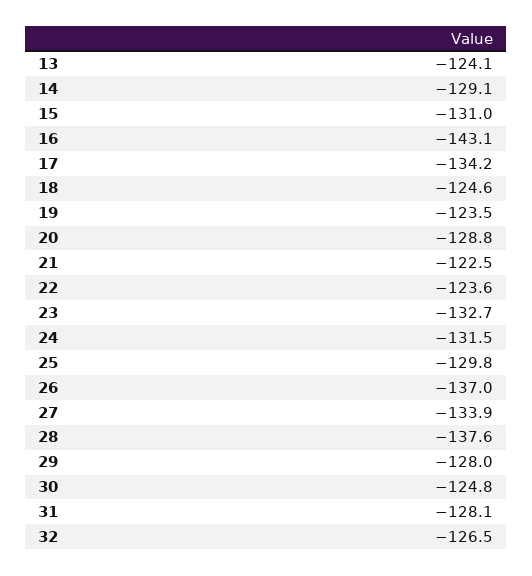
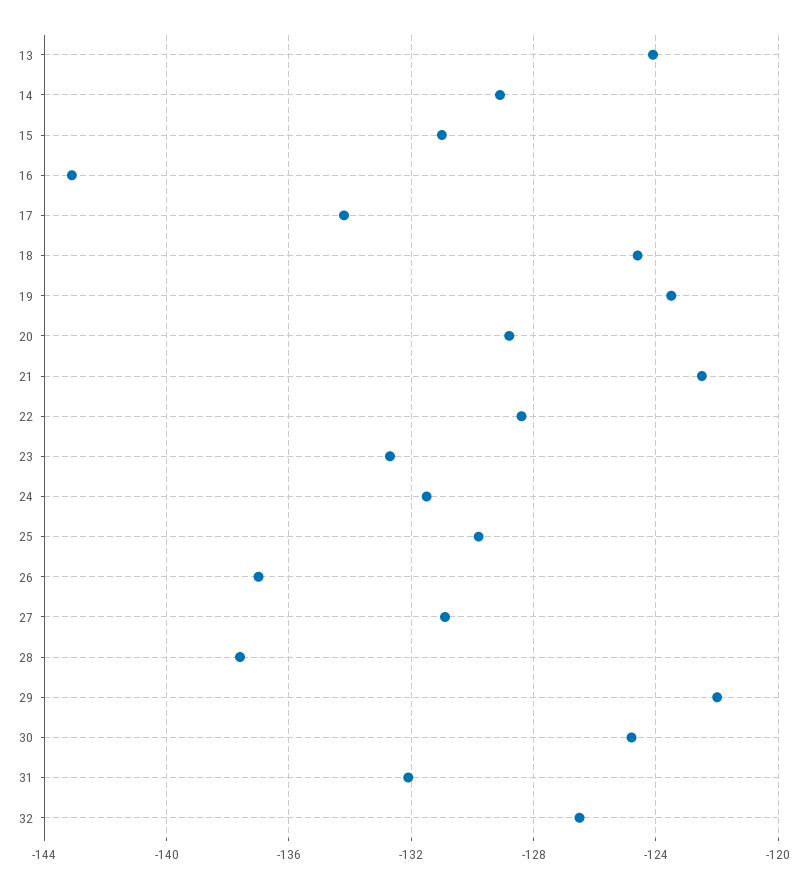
  {
    "13": -124.1,
    "14": -129.1,
    "15": -131,
    "16": -143.1,
    "17": -134.2,
    "18": -124.6,
    "19": -123.5,
    "20": -128.8,
    "21": -122.5,
-   "22": -123.6,
+   "22": -128.5,
    "23": -132.7,
    "24": -131.5,
    "25": -129.8,
    "26": -137,
-   "27": -133.9,
+   "27": -131,
    "28": -137.6,
-   "29": -128,
+   "29": -122,
    "30": -124.8,
-   "31": -128.1,
+   "31": -132,
    "32": -126.5
  }

